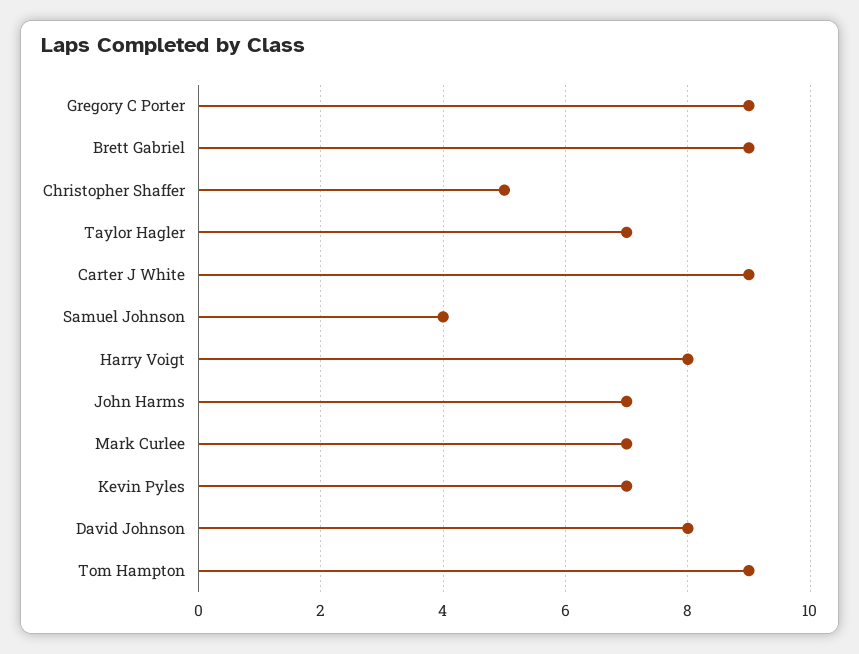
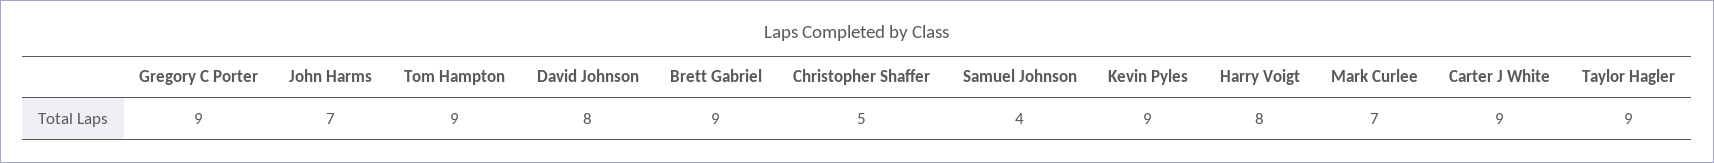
  {
    "Gregory C Porter": 9,
    "Brett Gabriel": 9,
    "Christopher Shaffer": 5,
-   "Taylor Hagler": 7,
+   "Taylor Hagler": 9,
    "Carter J White": 9,
    "Samuel Johnson": 4,
    "Harry Voigt": 8,
    "John Harms": 7,
    "Mark Curlee": 7,
-   "Kevin Pyles": 7,
+   "Kevin Pyles": 9,
    "David Johnson": 8,
    "Tom Hampton": 9
  }

